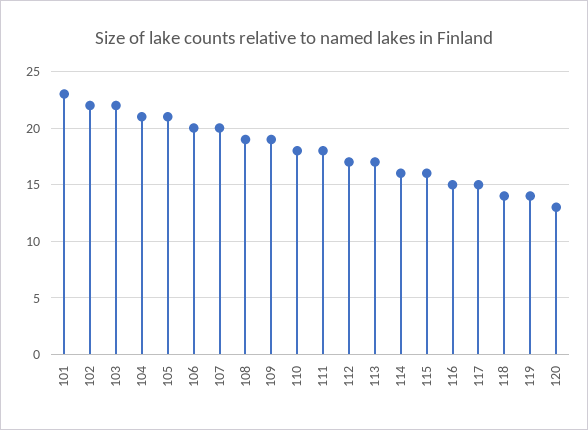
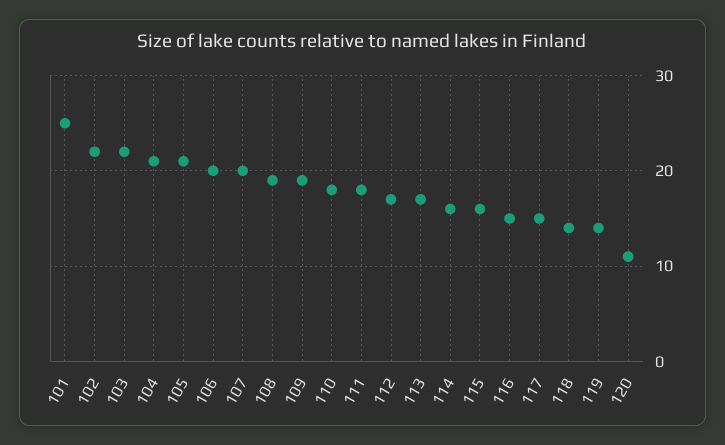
  {
-   "101": 23,
+   "101": 25,
    "102": 22,
    "103": 22,
    "104": 21,
    "105": 21,
    "106": 20,
    "107": 20,
    "108": 19,
    "109": 19,
    "110": 18,
    "111": 18,
    "112": 17,
    "113": 17,
    "114": 16,
    "115": 16,
    "116": 15,
    "117": 15,
    "118": 14,
    "119": 14,
-   "120": 13
+   "120": 11
  }

